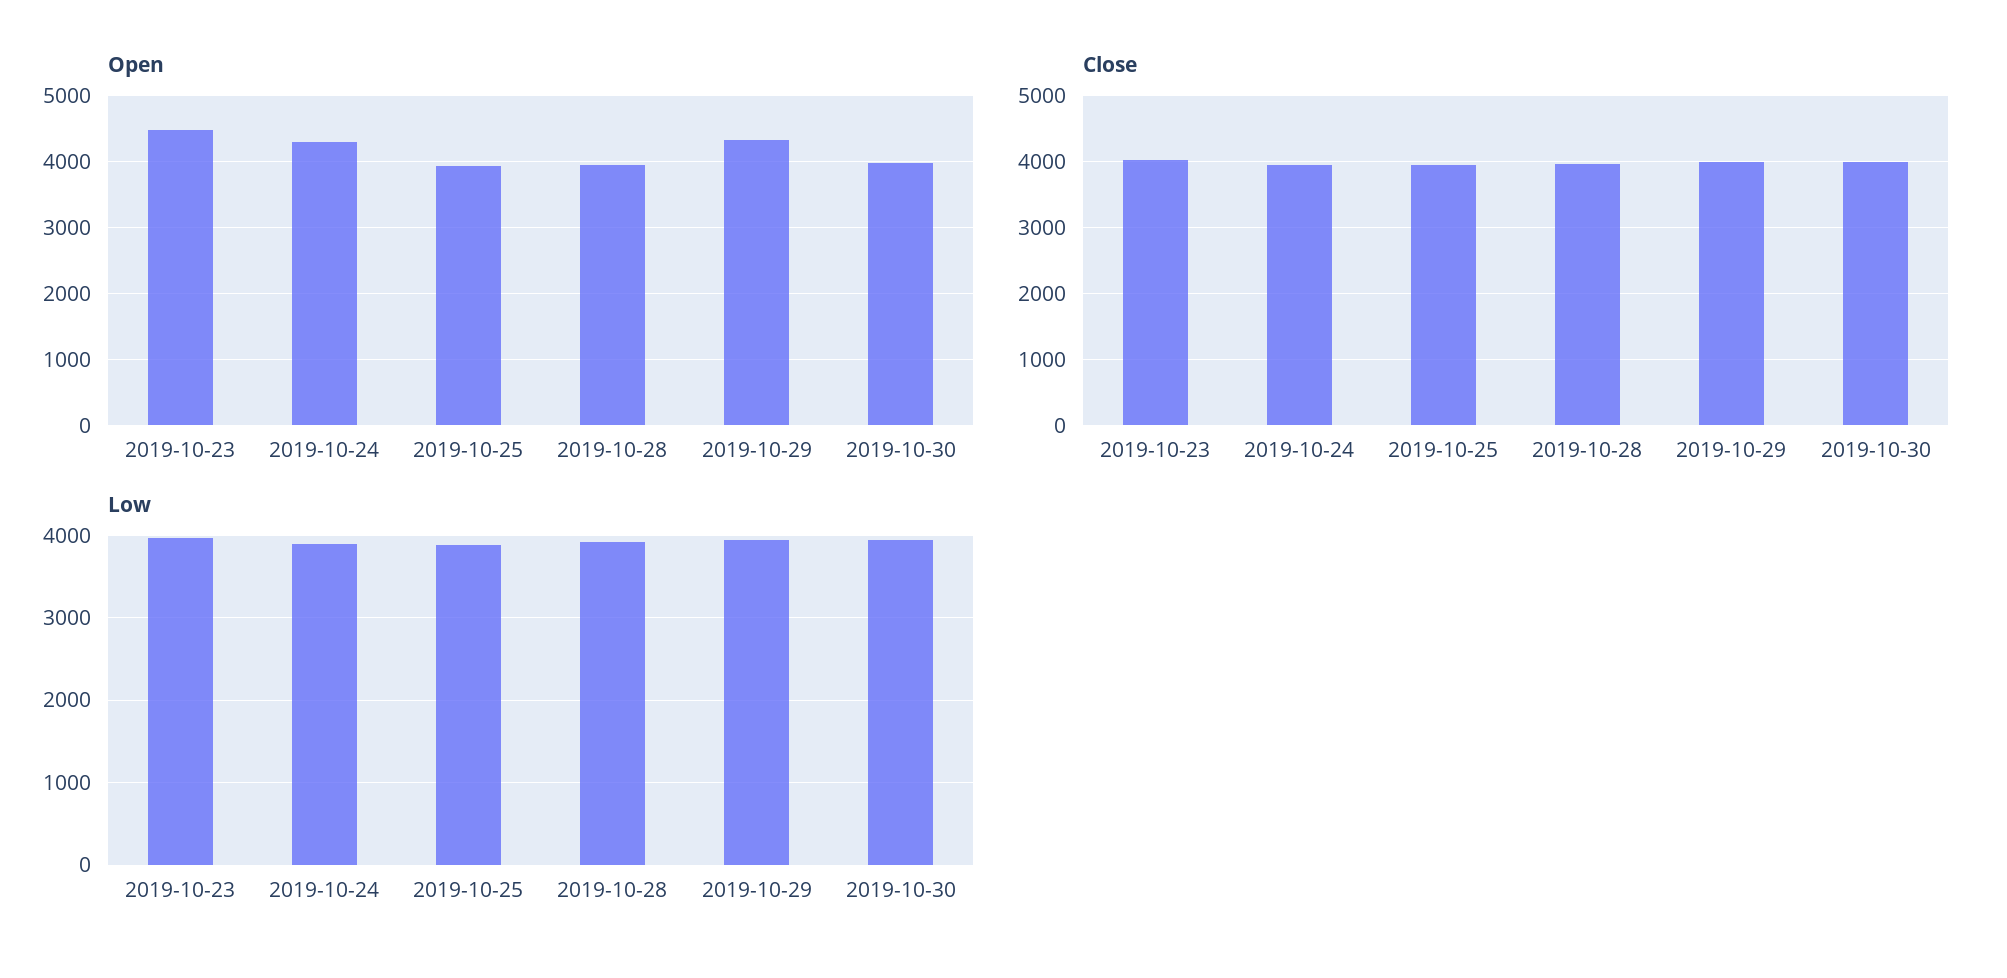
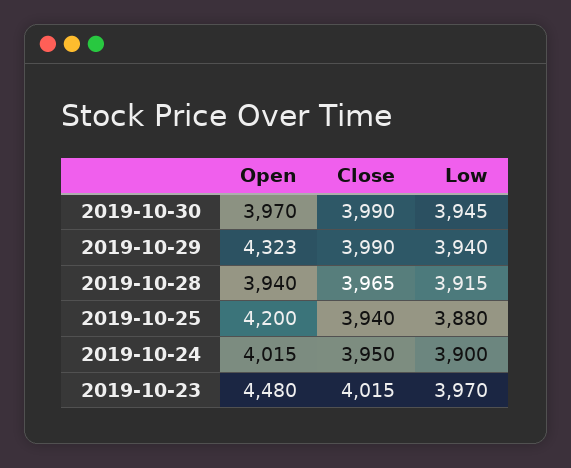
  {
    "Open": {
      "2019-10-23": 4480,
-     "2019-10-24": 4300,
+     "2019-10-24": 4015,
-     "2019-10-25": 3900,
+     "2019-10-25": 4200,
      "2019-10-28": 3940,
      "2019-10-29": 4323,
      "2019-10-30": 3970
    },
    "Close": {
      "2019-10-23": 4015,
      "2019-10-24": 3950,
      "2019-10-25": 3940,
      "2019-10-28": 3965,
      "2019-10-29": 3990,
      "2019-10-30": 3990
    },
    "Low": {
      "2019-10-23": 3970,
      "2019-10-24": 3900,
      "2019-10-25": 3880,
      "2019-10-28": 3915,
      "2019-10-29": 3940,
      "2019-10-30": 3945
    }
  }

